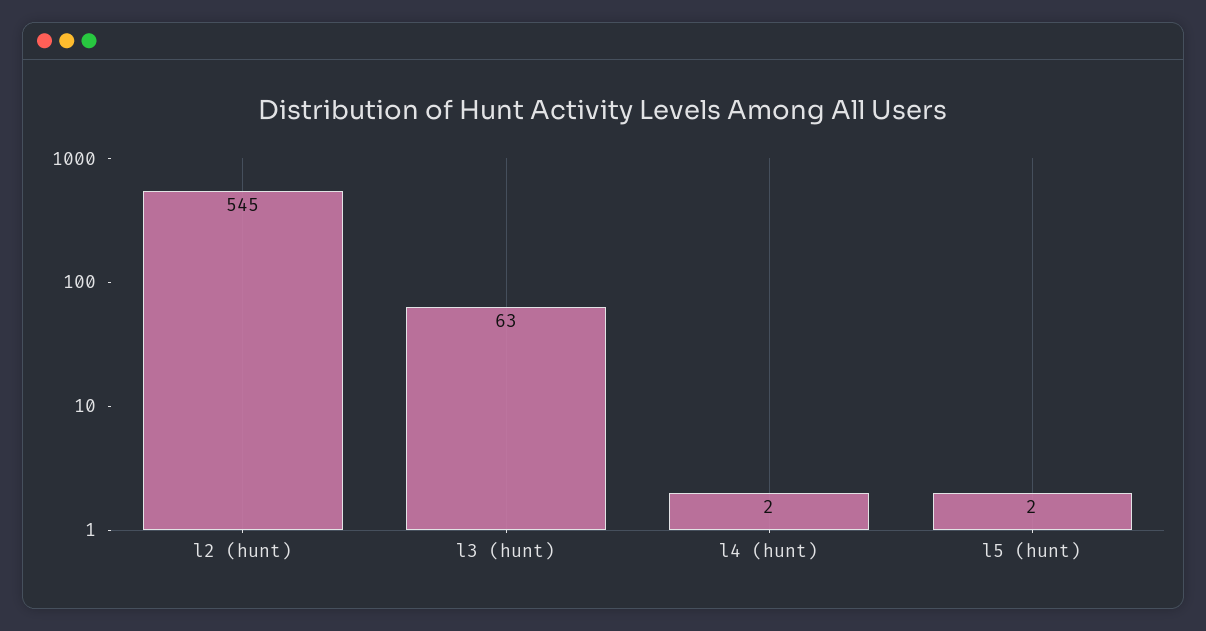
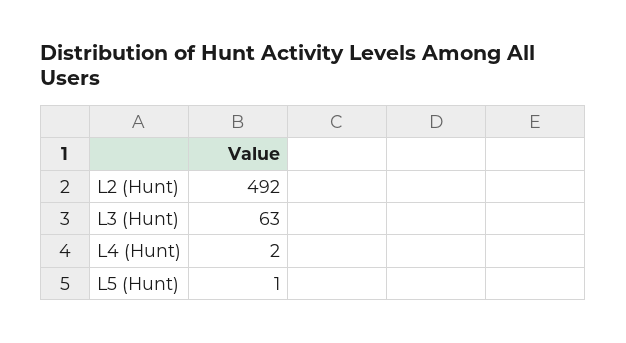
  {
-   "l2 (hunt)": 545,
+   "l2 (hunt)": 492,
    "l3 (hunt)": 63,
    "l4 (hunt)": 2,
-   "l5 (hunt)": 2
+   "l5 (hunt)": 1
  }

